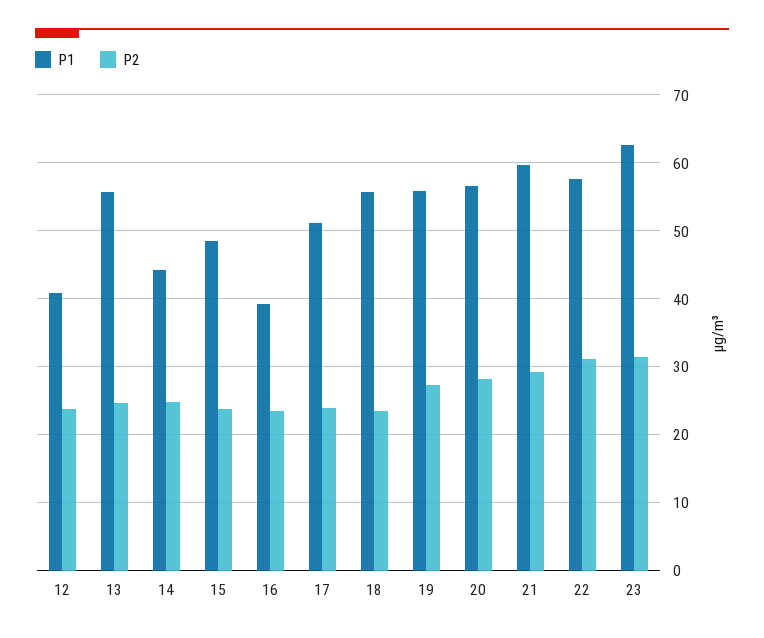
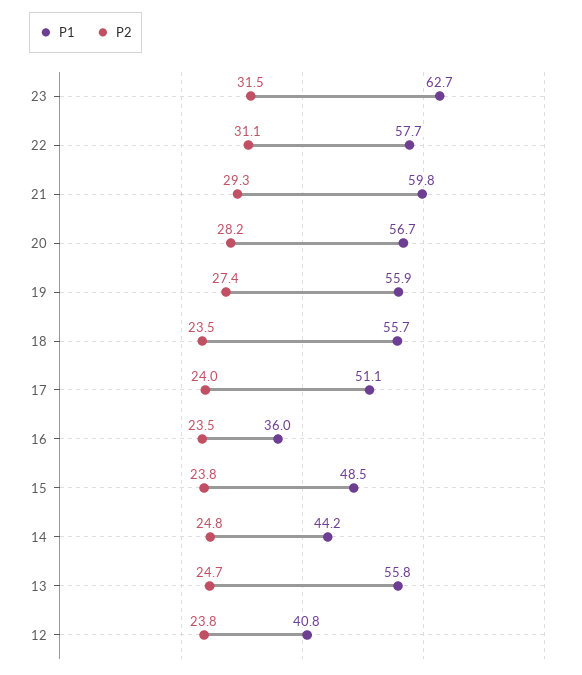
  {
    "P1": {
      "12": 40.8,
      "13": 55.8,
      "14": 44.2,
      "15": 48.5,
-     "16": 39,
+     "16": 36,
      "17": 51.1,
      "18": 55.7,
      "19": 55.9,
      "20": 56.7,
      "21": 59.8,
      "22": 57.7,
      "23": 62.7
    },
    "P2": {
      "12": 23.8,
      "13": 24.7,
      "14": 24.8,
      "15": 23.8,
      "16": 23.5,
      "17": 24,
      "18": 23.5,
      "19": 27.4,
      "20": 28.2,
      "21": 29.3,
      "22": 31.1,
      "23": 31.5
    }
  }

